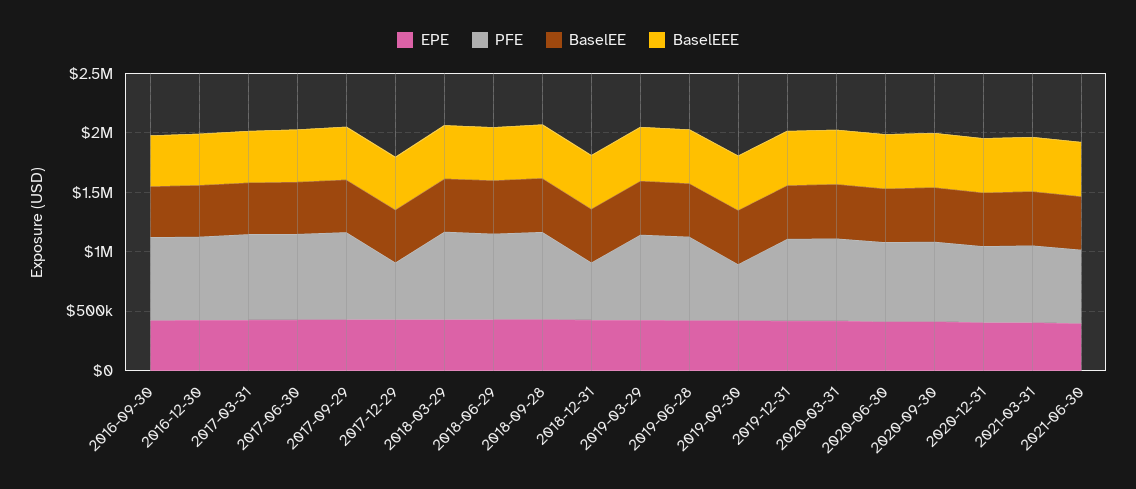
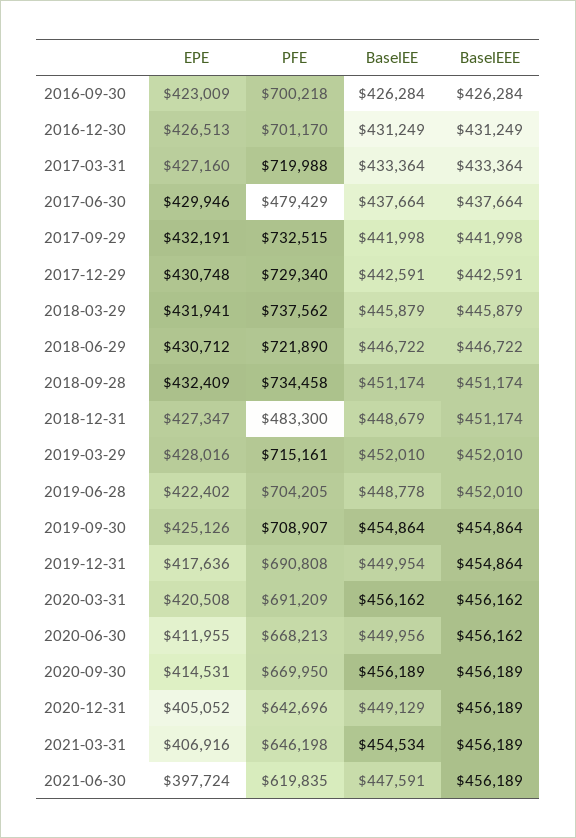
  {
    "EPE": {
      "2016-09-30": 423009,
      "2016-12-30": 426513,
      "2017-03-31": 427160,
      "2017-06-30": 429946,
      "2017-09-29": 432191,
      "2017-12-29": 430748,
      "2018-03-29": 431941,
      "2018-06-29": 430712,
      "2018-09-28": 432409,
      "2018-12-31": 427347,
      "2019-03-29": 428016,
      "2019-06-28": 422402,
      "2019-09-30": 425126,
      "2019-12-31": 417636,
      "2020-03-31": 420508,
      "2020-06-30": 411955,
      "2020-09-30": 414531,
      "2020-12-31": 405052,
      "2021-03-31": 406916,
      "2021-06-30": 397724
    },
    "PFE": {
      "2016-09-30": 700218,
      "2016-12-30": 701170,
      "2017-03-31": 719988,
-     "2017-06-30": 700000,
+     "2017-06-30": 479429,
      "2017-09-29": 732515,
-     "2017-12-29": 500000,
+     "2017-12-29": 729340,
      "2018-03-29": 737562,
      "2018-06-29": 721890,
      "2018-09-28": 734458,
      "2018-12-31": 483300,
      "2019-03-29": 715161,
      "2019-06-28": 704205,
-     "2019-09-30": 500000,
+     "2019-09-30": 708907,
      "2019-12-31": 690808,
      "2020-03-31": 691209,
      "2020-06-30": 668213,
      "2020-09-30": 669950,
      "2020-12-31": 642696,
      "2021-03-31": 646198,
      "2021-06-30": 619835
    },
    "BaselEE": {
      "2016-09-30": 426284,
      "2016-12-30": 431249,
      "2017-03-31": 433364,
      "2017-06-30": 437664,
      "2017-09-29": 441998,
      "2017-12-29": 442591,
      "2018-03-29": 445879,
      "2018-06-29": 446722,
      "2018-09-28": 451174,
      "2018-12-31": 448679,
      "2019-03-29": 452010,
      "2019-06-28": 448778,
      "2019-09-30": 454864,
      "2019-12-31": 449954,
      "2020-03-31": 456162,
      "2020-06-30": 449956,
      "2020-09-30": 456189,
      "2020-12-31": 449129,
      "2021-03-31": 454534,
      "2021-06-30": 447591
    },
    "BaselEEE": {
      "2016-09-30": 426284,
      "2016-12-30": 431249,
      "2017-03-31": 433364,
      "2017-06-30": 437664,
      "2017-09-29": 441998,
      "2017-12-29": 442591,
      "2018-03-29": 445879,
      "2018-06-29": 446722,
      "2018-09-28": 451174,
      "2018-12-31": 451174,
      "2019-03-29": 452010,
      "2019-06-28": 452010,
      "2019-09-30": 454864,
      "2019-12-31": 454864,
      "2020-03-31": 456162,
      "2020-06-30": 456162,
      "2020-09-30": 456189,
      "2020-12-31": 456189,
      "2021-03-31": 456189,
      "2021-06-30": 456189
    }
  }

